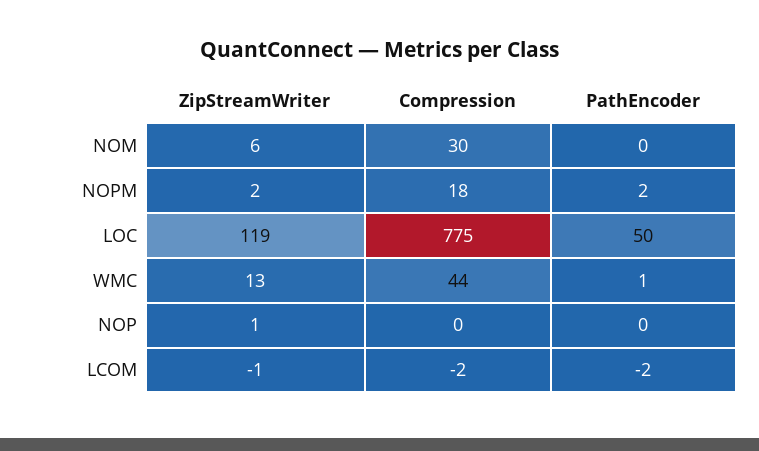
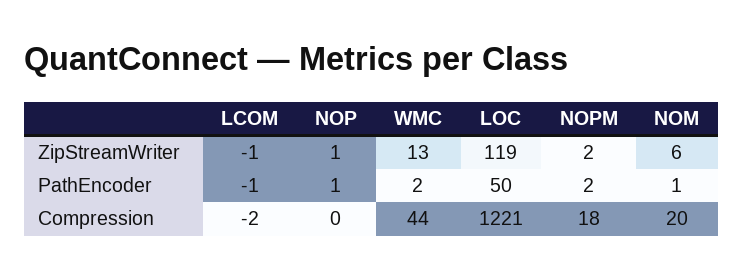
  {
    "ZipStreamWriter": {
      "NOM": 6,
      "NOPM": 2,
      "LOC": 119,
      "WMC": 13,
      "NOP": 1,
      "LCOM": -1
    },
    "Compression": {
-     "NOM": 30,
+     "NOM": 20,
      "NOPM": 18,
-     "LOC": 775,
+     "LOC": 1221,
      "WMC": 44,
      "NOP": 0,
      "LCOM": -2
    },
    "PathEncoder": {
-     "NOM": 0,
+     "NOM": 1,
      "NOPM": 2,
      "LOC": 50,
-     "WMC": 1,
+     "WMC": 2,
-     "NOP": 0,
+     "NOP": 1,
-     "LCOM": -2
+     "LCOM": -1
    }
  }

